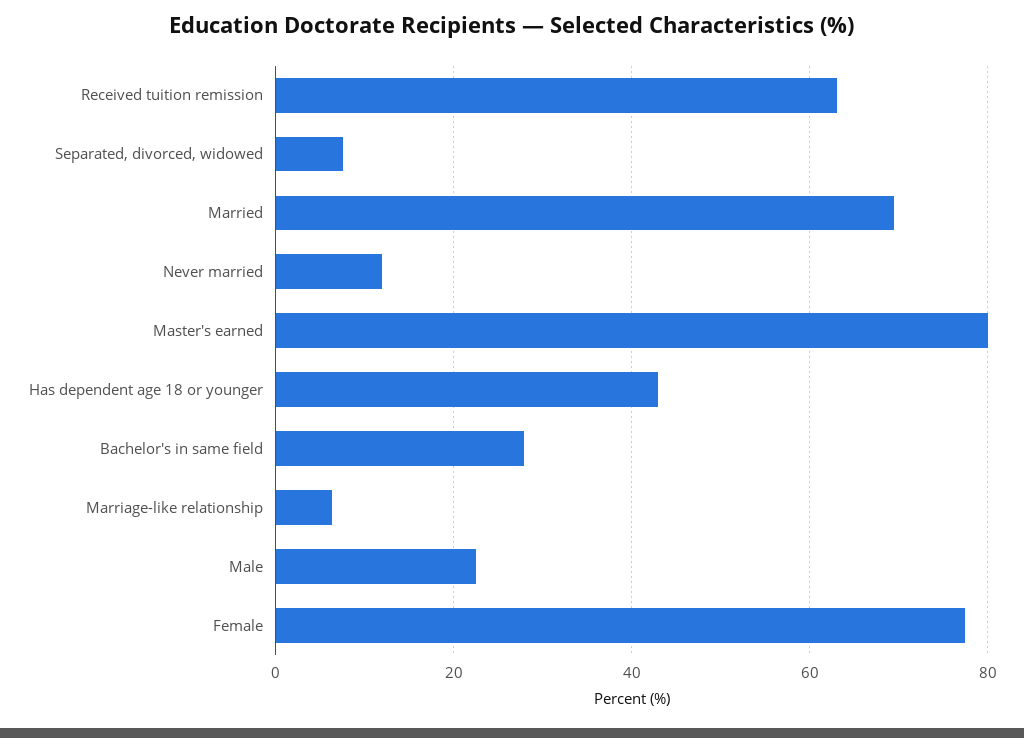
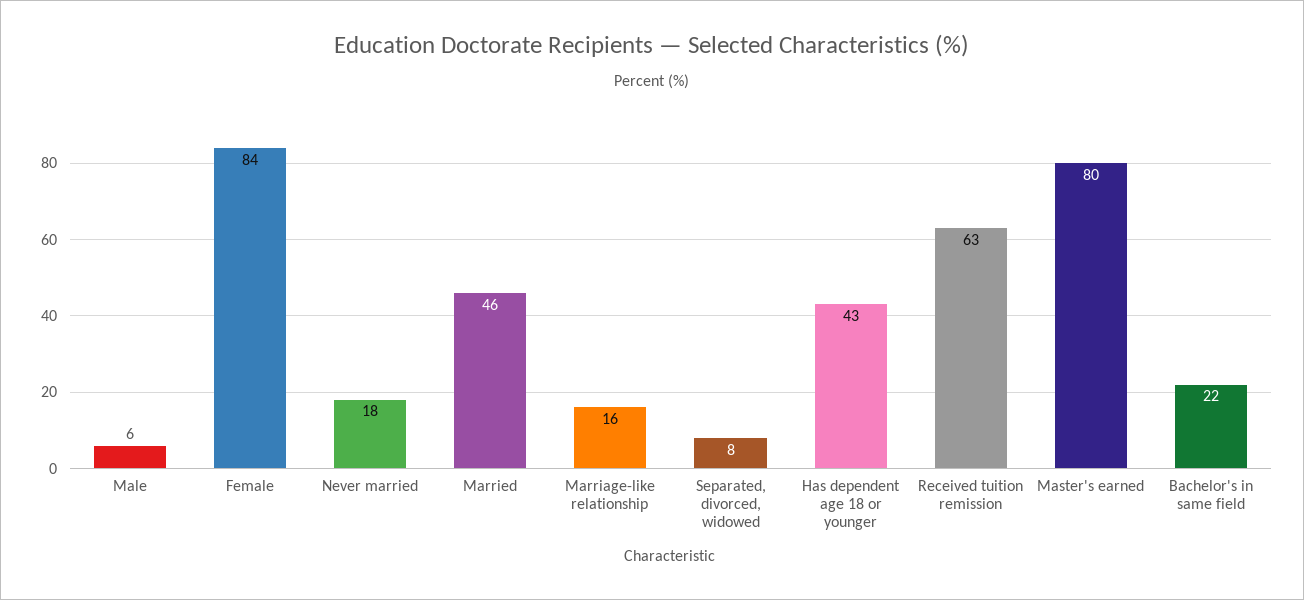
  {
    "Received tuition remission": 63,
    "Separated, divorced, widowed": 8,
-   "Married": 70,
+   "Married": 46,
-   "Never married": 12,
+   "Never married": 18,
    "Master's earned": 80,
    "Has dependent age 18 or younger": 43,
-   "Bachelor's in same field": 28,
+   "Bachelor's in same field": 22,
-   "Marriage-like relationship": 6,
+   "Marriage-like relationship": 16,
-   "Male": 22,
+   "Male": 6,
-   "Female": 78
+   "Female": 84
  }

